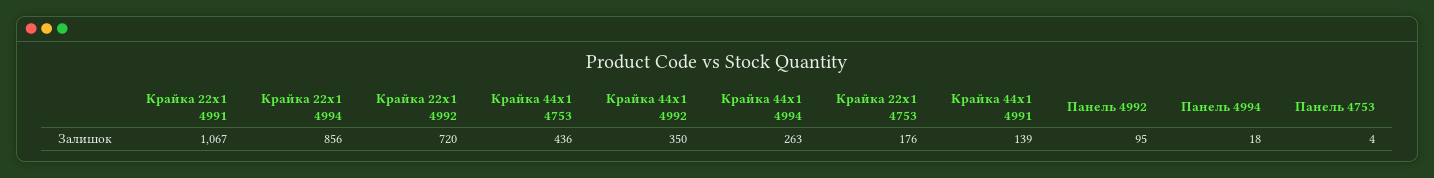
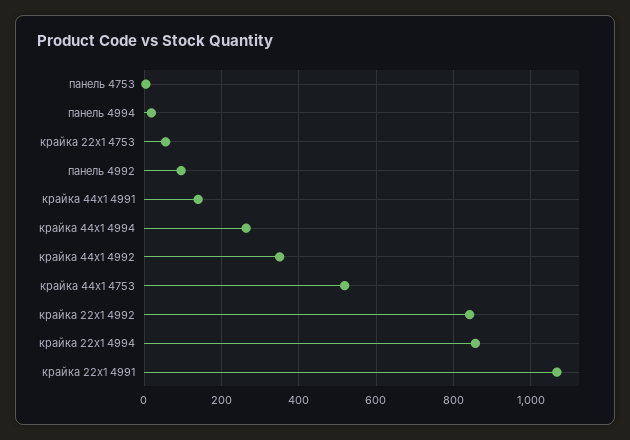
  {
    "Крайка 22x1 4991": 1067,
    "Крайка 22x1 4994": 856,
-   "Крайка 22x1 4992": 720,
+   "Крайка 22x1 4992": 840,
-   "Крайка 44x1 4753": 436,
+   "Крайка 44x1 4753": 520,
    "Крайка 44x1 4992": 350,
    "Крайка 44x1 4994": 263,
-   "Крайка 22x1 4753": 176,
+   "Крайка 22x1 4753": 60,
    "Крайка 44x1 4991": 139,
    "Панель 4992": 95,
    "Панель 4994": 18,
    "Панель 4753": 4
  }

